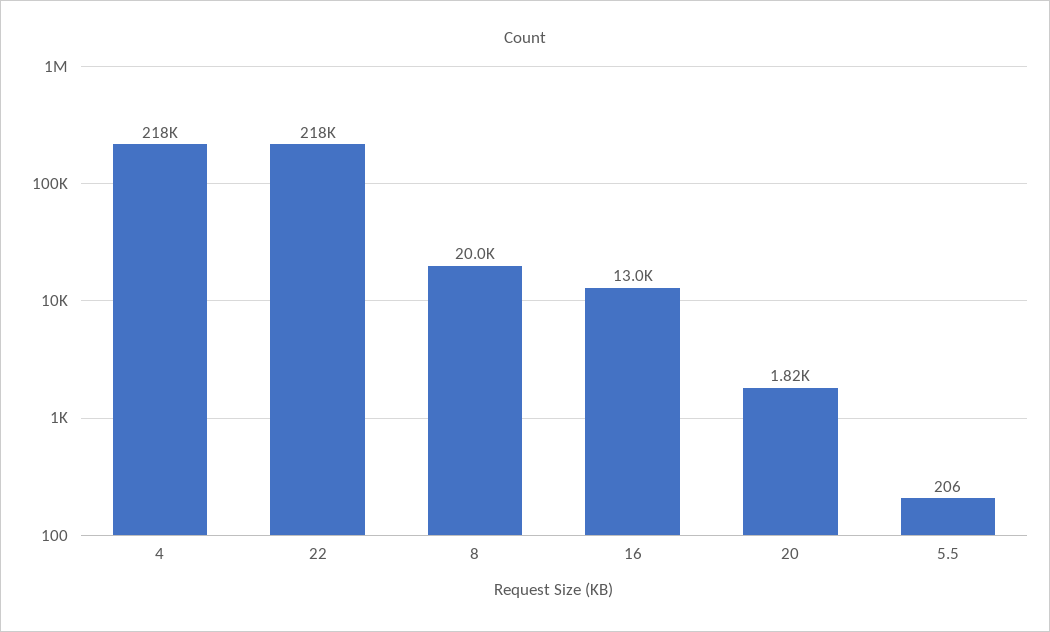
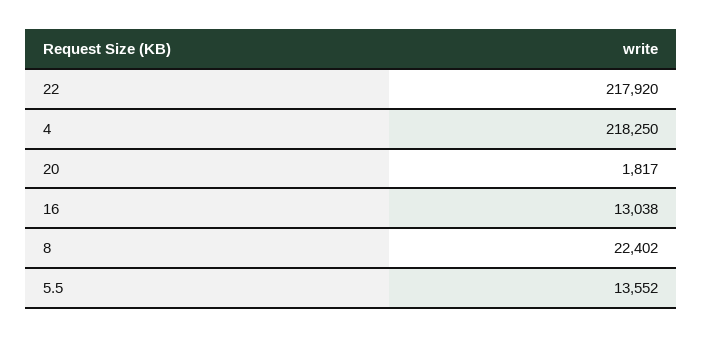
  {
    "4": 218250,
    "22": 217920,
-   "8": 20000,
+   "8": 22402,
    "16": 13038,
    "20": 1817,
-   "5.5": 206
+   "5.5": 13552
  }

